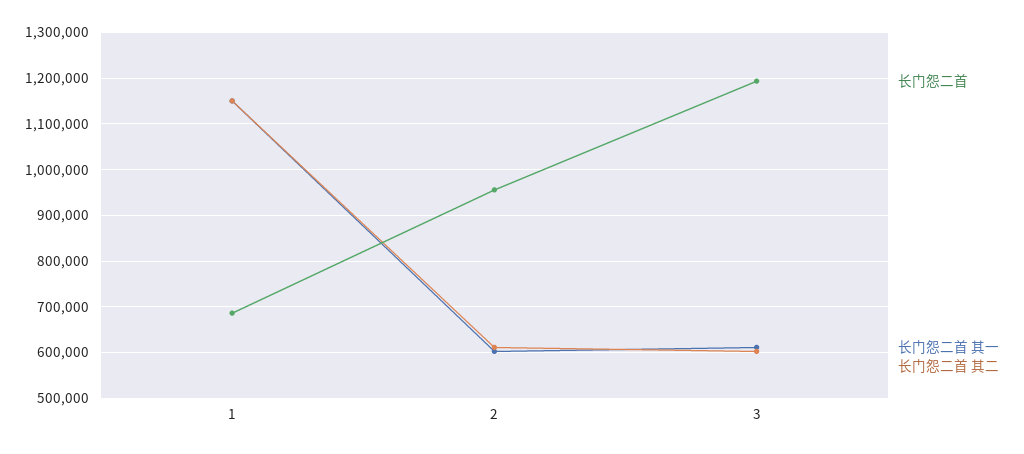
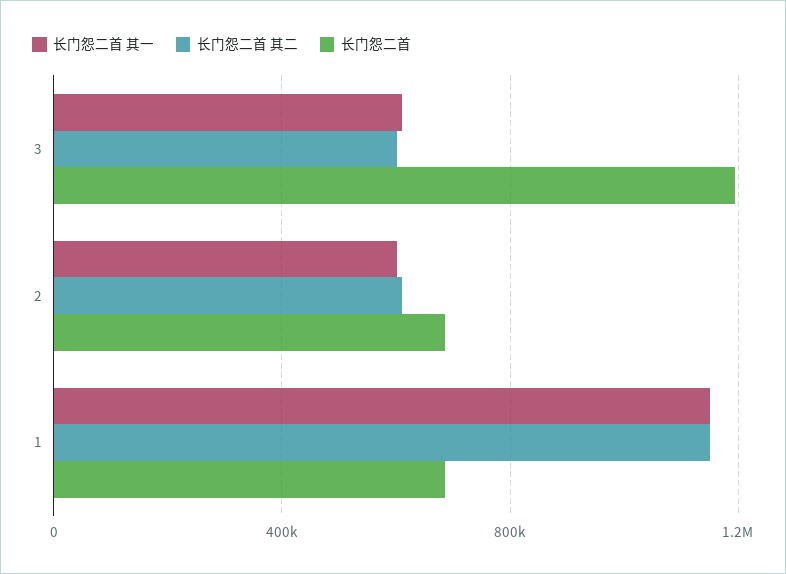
  {
    "长门怨二首": {
      "1": 680000,
-     "2": 960000,
+     "2": 700000,
      "3": 1200000
    },
    "长门怨二首 其一": {
      "1": 1160000,
      "2": 600000,
      "3": 620000
    },
    "长门怨二首 其二": {
      "1": 1160000,
      "2": 620000,
      "3": 600000
    }
  }

